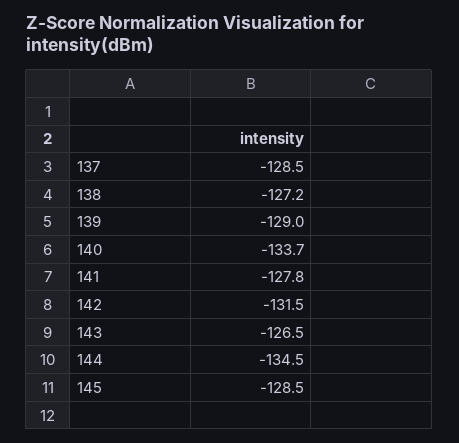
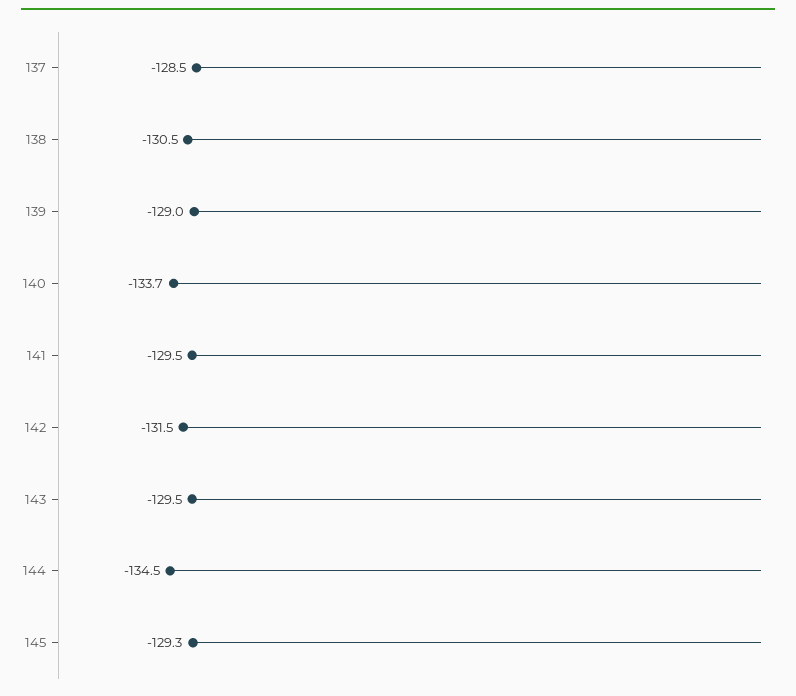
  {
    "137": -128.5,
-   "138": -127.2,
+   "138": -130.5,
    "139": -129,
    "140": -133.7,
-   "141": -127.8,
+   "141": -129.5,
    "142": -131.5,
-   "143": -126.5,
+   "143": -129.5,
    "144": -134.5,
-   "145": -128.5
+   "145": -129.3
  }

